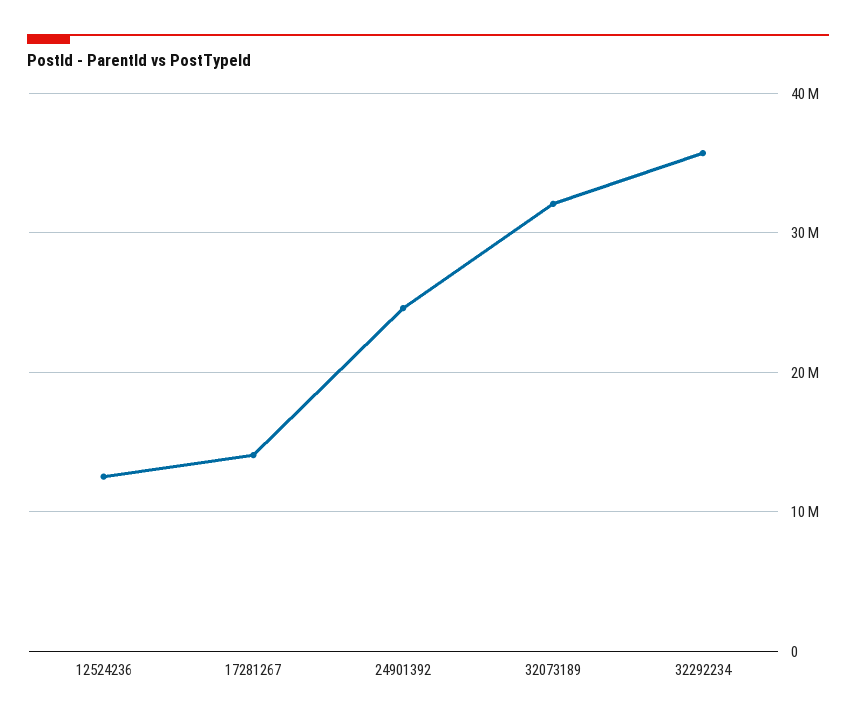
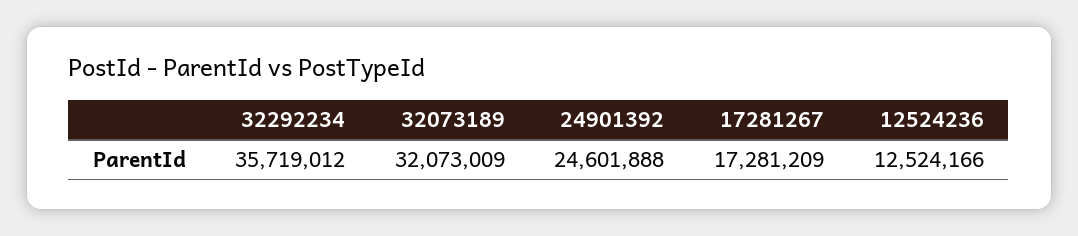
  {
    "12524236": 12524166,
-   "17281267": 14000000,
+   "17281267": 17281209,
    "24901392": 24601888,
    "32073189": 32073009,
    "32292234": 35719012
  }

